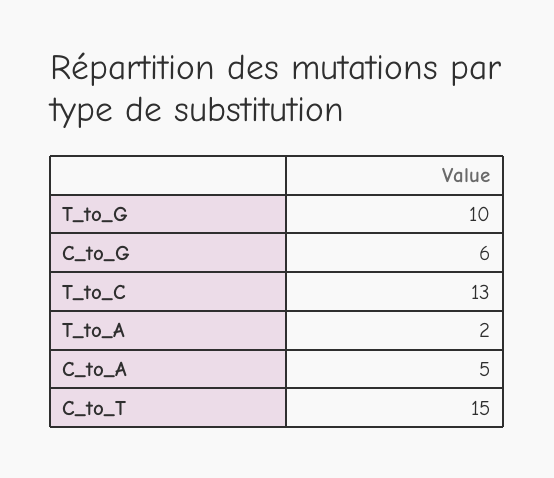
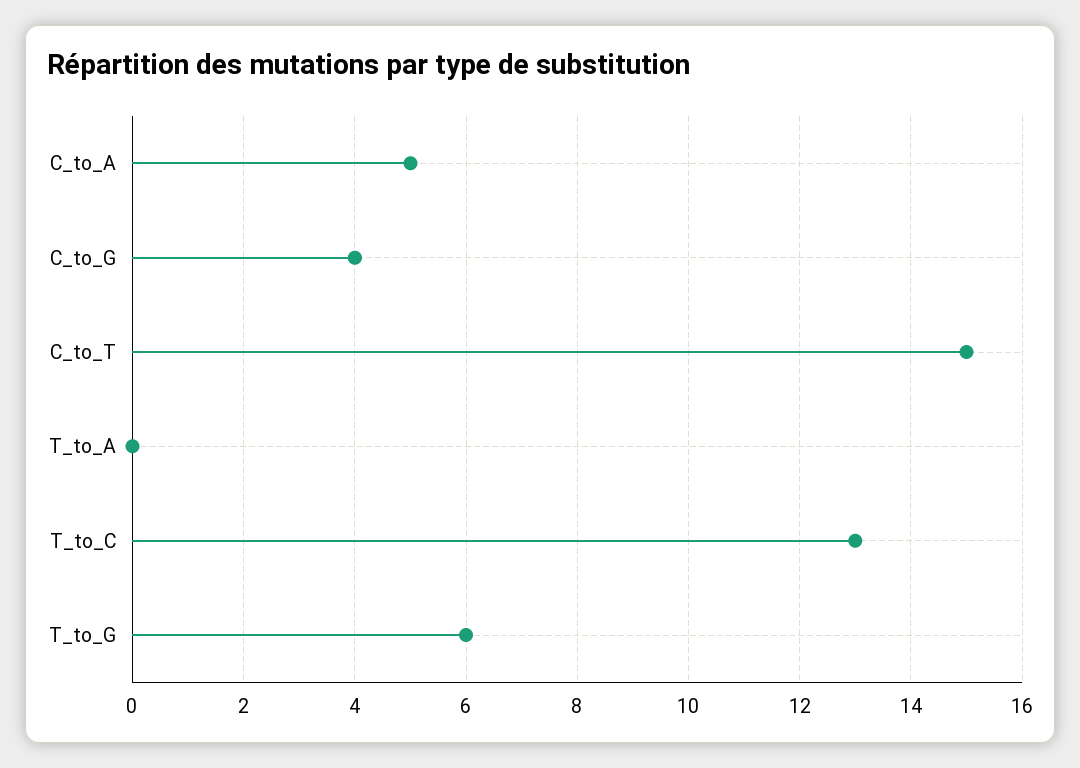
  {
-   "T_to_G": 10,
+   "T_to_G": 6,
-   "C_to_G": 6,
+   "C_to_G": 4,
    "T_to_C": 13,
-   "T_to_A": 2,
+   "T_to_A": 0,
    "C_to_A": 5,
    "C_to_T": 15
  }

